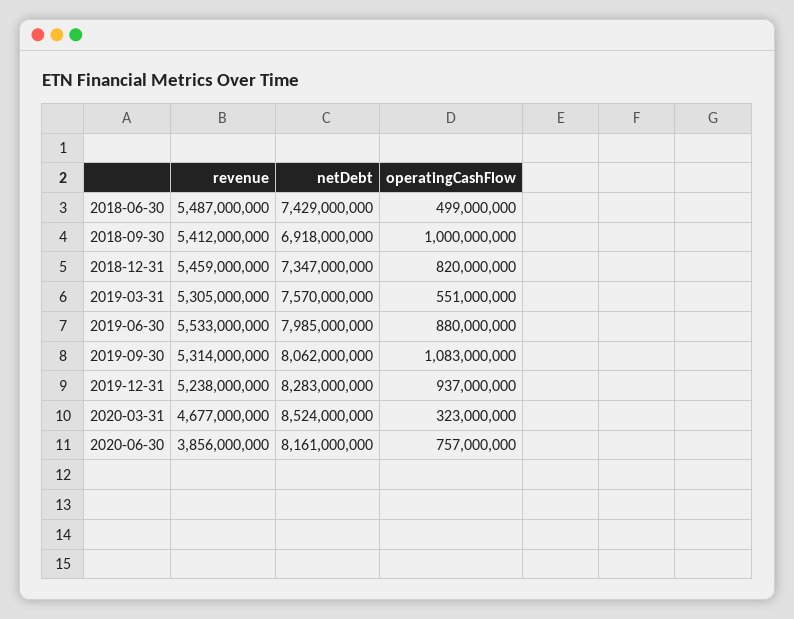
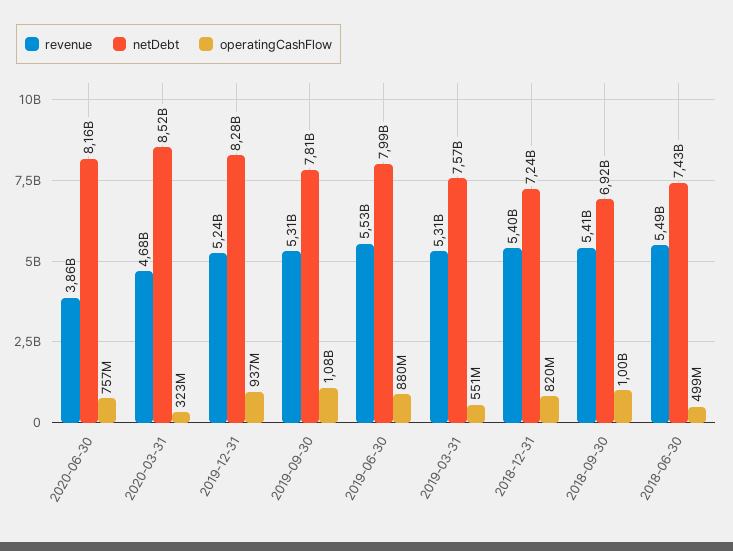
  {
    "revenue": {
      "2018-06-30": 5487000000,
      "2018-09-30": 5412000000,
-     "2018-12-31": 5459000000,
+     "2018-12-31": 5400000000,
      "2019-03-31": 5305000000,
      "2019-06-30": 5533000000,
      "2019-09-30": 5314000000,
      "2019-12-31": 5238000000,
      "2020-03-31": 4677000000,
      "2020-06-30": 3856000000
    },
    "netDebt": {
      "2018-06-30": 7429000000,
      "2018-09-30": 6918000000,
-     "2018-12-31": 7347000000,
+     "2018-12-31": 7240000000,
      "2019-03-31": 7570000000,
      "2019-06-30": 7985000000,
-     "2019-09-30": 8062000000,
+     "2019-09-30": 7810000000,
      "2019-12-31": 8283000000,
      "2020-03-31": 8524000000,
      "2020-06-30": 8161000000
    },
    "operatingCashFlow": {
      "2018-06-30": 499000000,
      "2018-09-30": 1000000000,
      "2018-12-31": 820000000,
      "2019-03-31": 551000000,
      "2019-06-30": 880000000,
      "2019-09-30": 1083000000,
      "2019-12-31": 937000000,
      "2020-03-31": 323000000,
      "2020-06-30": 757000000
    }
  }

